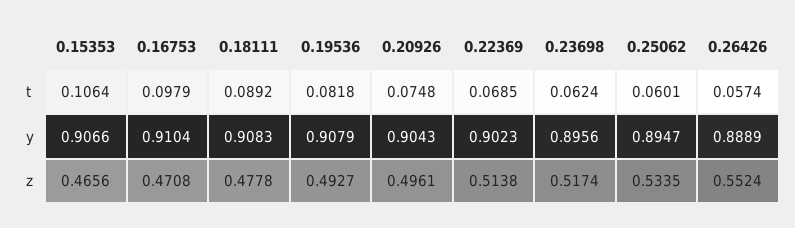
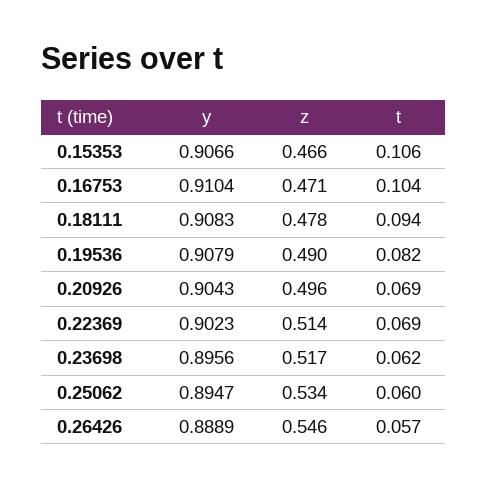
  {
    "0.15353": {
      "t": 0.1064,
      "y": 0.9066,
      "z": 0.4656
    },
    "0.16753": {
-     "t": 0.0979,
+     "t": 0.104,
      "y": 0.9104,
      "z": 0.4708
    },
    "0.18111": {
-     "t": 0.0892,
+     "t": 0.094,
      "y": 0.9083,
      "z": 0.4778
    },
    "0.19536": {
      "t": 0.0818,
      "y": 0.9079,
-     "z": 0.4927
+     "z": 0.49
    },
    "0.20926": {
-     "t": 0.0748,
+     "t": 0.069,
      "y": 0.9043,
      "z": 0.4961
    },
    "0.22369": {
      "t": 0.0685,
      "y": 0.9023,
      "z": 0.5138
    },
    "0.23698": {
      "t": 0.0624,
      "y": 0.8956,
      "z": 0.5174
    },
    "0.25062": {
      "t": 0.0601,
      "y": 0.8947,
      "z": 0.5335
    },
    "0.26426": {
      "t": 0.0574,
      "y": 0.8889,
-     "z": 0.5524
+     "z": 0.546
    }
  }

